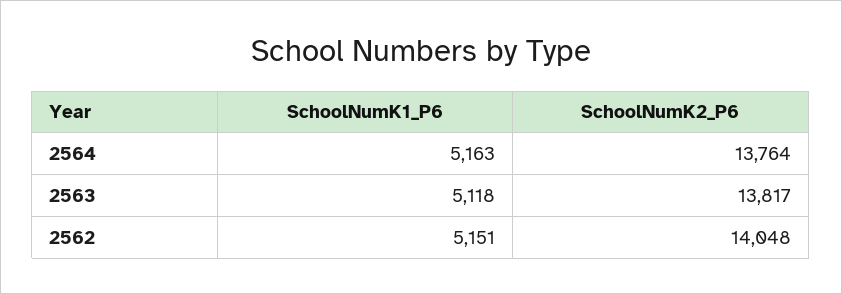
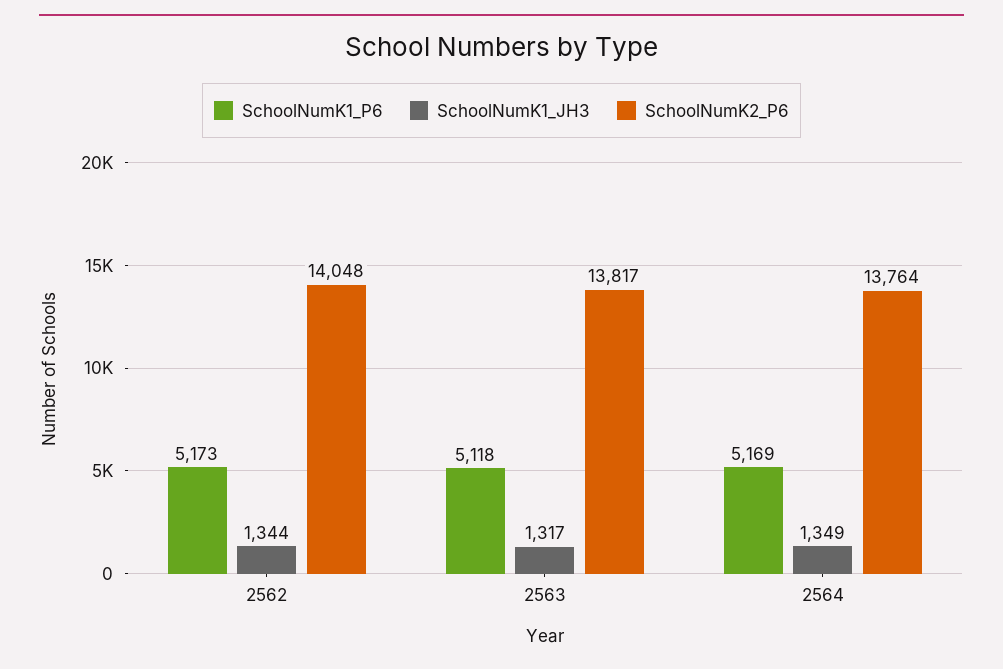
  {
    "SchoolNumK1_P6": {
-     "2564": 5163,
+     "2564": 5169,
      "2563": 5118,
-     "2562": 5151
+     "2562": 5173
    },
    "SchoolNumK2_P6": {
      "2564": 13764,
      "2563": 13817,
      "2562": 14048
-   }
+   },
+   "SchoolNumK1_JH3": {
+     "2562": 1344,
+     "2563": 1317,
+     "2564": 1349
+   }
  }

